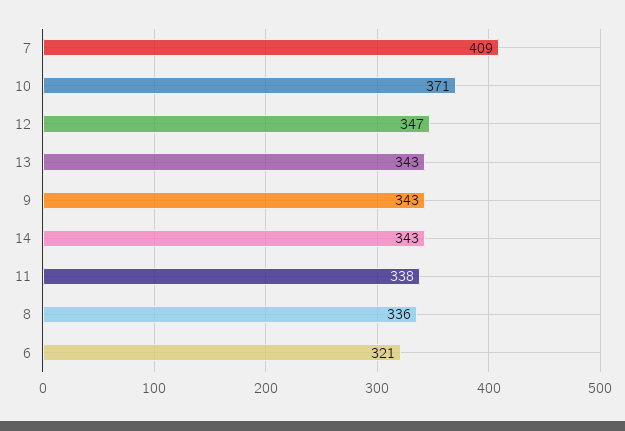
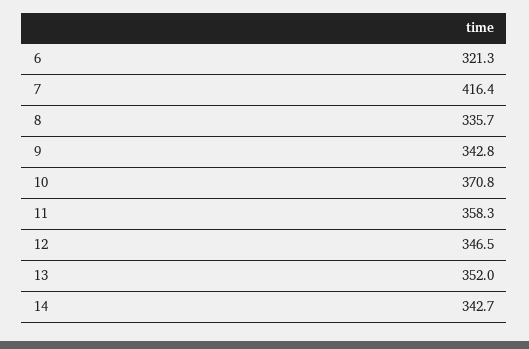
  {
-   "7": 409,
+   "7": 416.4,
    "10": 370.8,
    "12": 346.5,
-   "13": 343,
+   "13": 352,
    "9": 342.8,
    "14": 342.7,
-   "11": 338,
+   "11": 358.3,
    "8": 335.7,
    "6": 321.3
  }

